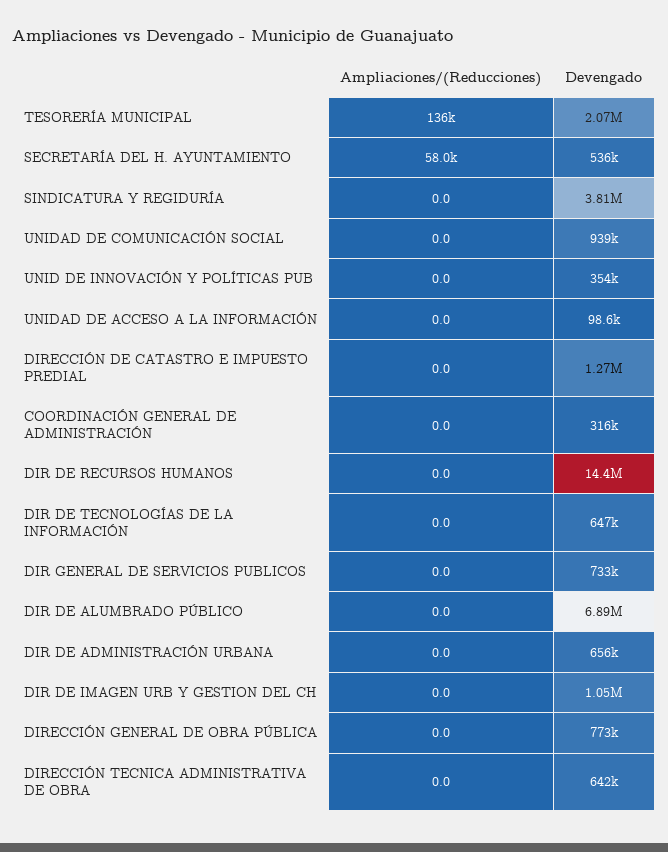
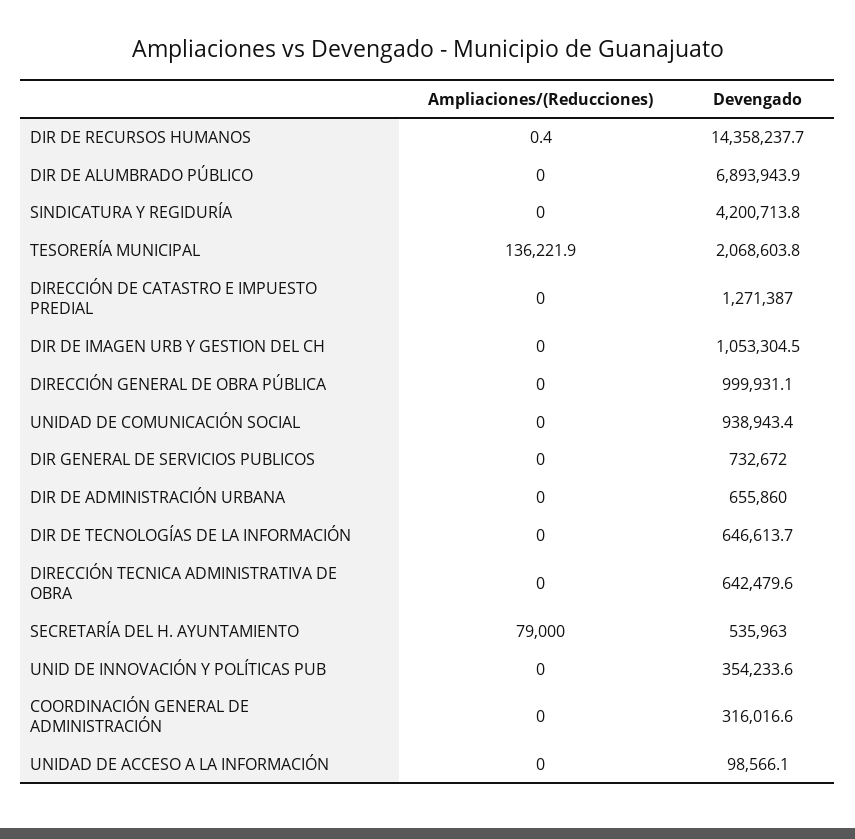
  {
    "Ampliaciones/(Reducciones)": {
      "TESORERÍA MUNICIPAL": 136221.9,
-     "SECRETARÍA DEL H. AYUNTAMIENTO": 58000,
+     "SECRETARÍA DEL H. AYUNTAMIENTO": 79000,
      "SINDICATURA Y REGIDURÍA": 0,
      "UNIDAD DE COMUNICACIÓN SOCIAL": 0,
      "UNID DE INNOVACIÓN Y POLÍTICAS PUB": 0,
      "UNIDAD DE ACCESO A LA INFORMACIÓN": 0,
      "DIRECCIÓN DE CATASTRO E IMPUESTO PREDIAL": 0,
      "COORDINACIÓN GENERAL DE ADMINISTRACIÓN": 0,
-     "DIR DE RECURSOS HUMANOS": 0,
+     "DIR DE RECURSOS HUMANOS": 0.4,
      "DIR DE TECNOLOGÍAS DE LA INFORMACIÓN": 0,
      "DIR GENERAL DE SERVICIOS PUBLICOS": 0,
      "DIR DE ALUMBRADO PÚBLICO": 0,
      "DIR DE ADMINISTRACIÓN URBANA": 0,
      "DIR DE IMAGEN URB Y GESTION DEL CH": 0,
      "DIRECCIÓN GENERAL DE OBRA PÚBLICA": 0,
      "DIRECCIÓN TECNICA ADMINISTRATIVA DE OBRA": 0
    },
    "Devengado": {
      "TESORERÍA MUNICIPAL": 2068603.8,
      "SECRETARÍA DEL H. AYUNTAMIENTO": 535963,
-     "SINDICATURA Y REGIDURÍA": 3810000,
+     "SINDICATURA Y REGIDURÍA": 4200713.8,
      "UNIDAD DE COMUNICACIÓN SOCIAL": 938943.4,
      "UNID DE INNOVACIÓN Y POLÍTICAS PUB": 354233.6,
      "UNIDAD DE ACCESO A LA INFORMACIÓN": 98566.1,
      "DIRECCIÓN DE CATASTRO E IMPUESTO PREDIAL": 1271387,
      "COORDINACIÓN GENERAL DE ADMINISTRACIÓN": 316016.6,
      "DIR DE RECURSOS HUMANOS": 14358237.7,
      "DIR DE TECNOLOGÍAS DE LA INFORMACIÓN": 646613.7,
      "DIR GENERAL DE SERVICIOS PUBLICOS": 732672,
      "DIR DE ALUMBRADO PÚBLICO": 6893943.9,
      "DIR DE ADMINISTRACIÓN URBANA": 655860,
      "DIR DE IMAGEN URB Y GESTION DEL CH": 1053304.5,
-     "DIRECCIÓN GENERAL DE OBRA PÚBLICA": 773000,
+     "DIRECCIÓN GENERAL DE OBRA PÚBLICA": 999931.1,
      "DIRECCIÓN TECNICA ADMINISTRATIVA DE OBRA": 642479.6
    }
  }

